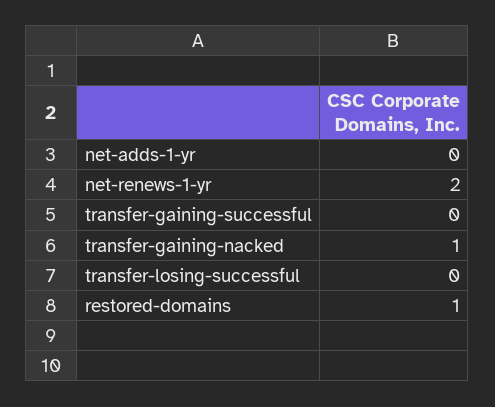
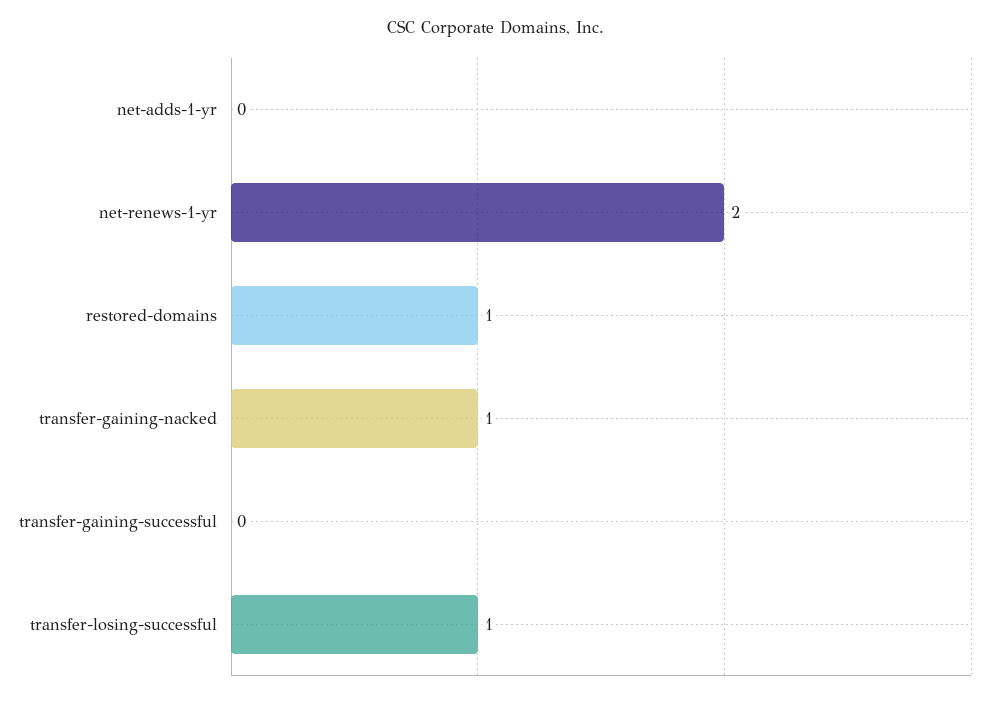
  {
    "net-adds-1-yr": 0,
    "net-renews-1-yr": 2,
    "transfer-gaining-successful": 0,
    "transfer-gaining-nacked": 1,
-   "transfer-losing-successful": 0,
+   "transfer-losing-successful": 1,
    "restored-domains": 1
  }

